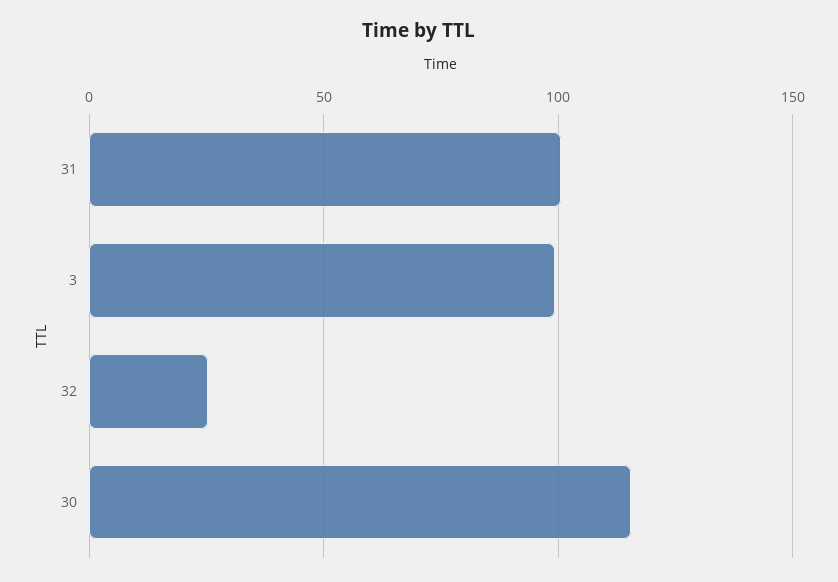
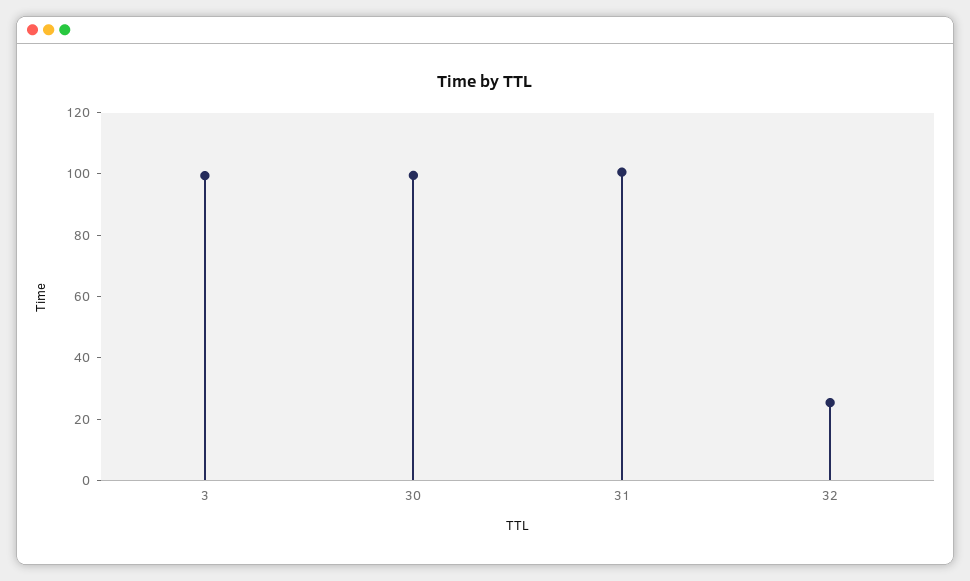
  {
    "31": 100,
    "3": 100,
    "32": 25,
-   "30": 115
+   "30": 100
  }

